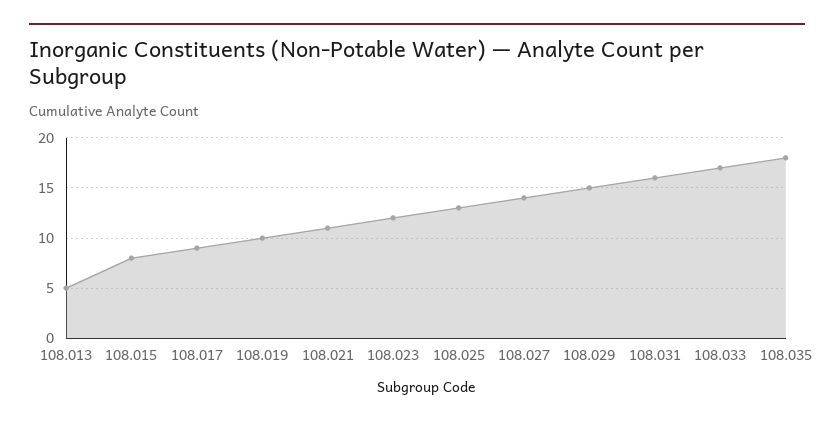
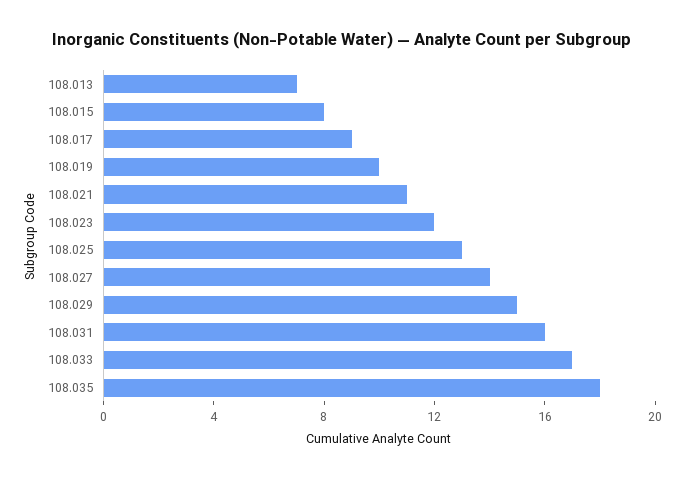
  {
-   "108.013": 5,
+   "108.013": 7,
    "108.015": 8,
    "108.017": 9,
    "108.019": 10,
    "108.021": 11,
    "108.023": 12,
    "108.025": 13,
    "108.027": 14,
    "108.029": 15,
    "108.031": 16,
    "108.033": 17,
    "108.035": 18
  }

